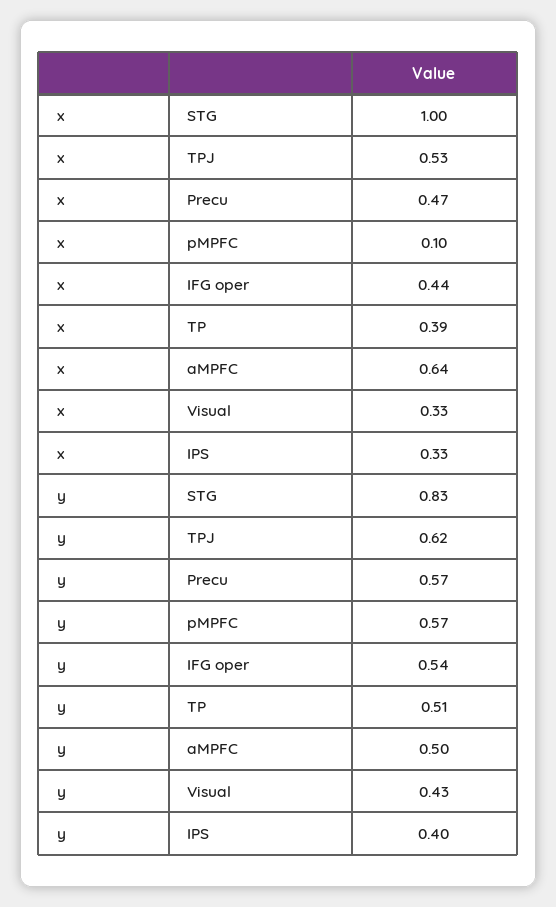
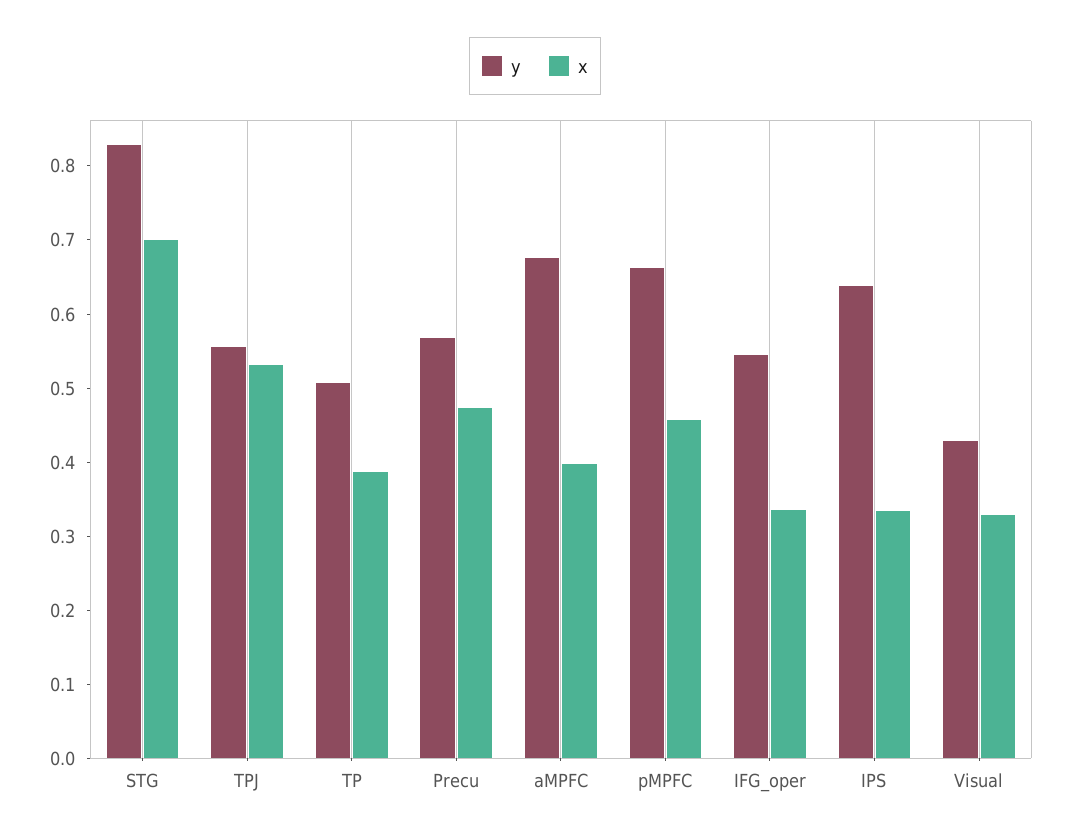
  {
    "x": {
-     "STG": 1,
+     "STG": 0.7,
      "TPJ": 0.53,
      "Precu": 0.47,
-     "pMPFC": 0.1,
+     "pMPFC": 0.46,
-     "IFG oper": 0.44,
+     "IFG oper": 0.34,
      "TP": 0.39,
-     "aMPFC": 0.64,
+     "aMPFC": 0.4,
      "Visual": 0.33,
      "IPS": 0.33
    },
    "y": {
      "STG": 0.83,
-     "TPJ": 0.62,
+     "TPJ": 0.56,
      "Precu": 0.57,
-     "pMPFC": 0.57,
+     "pMPFC": 0.66,
      "IFG oper": 0.54,
      "TP": 0.51,
-     "aMPFC": 0.5,
+     "aMPFC": 0.68,
      "Visual": 0.43,
-     "IPS": 0.4
+     "IPS": 0.64
    }
  }

